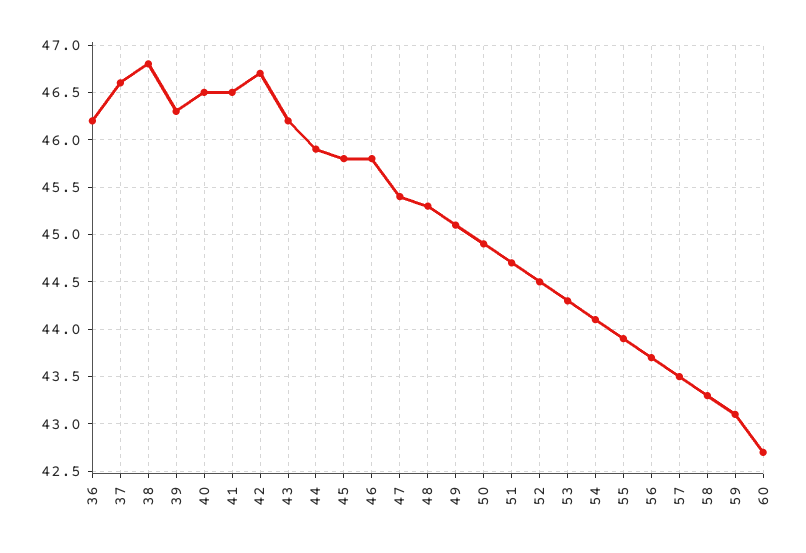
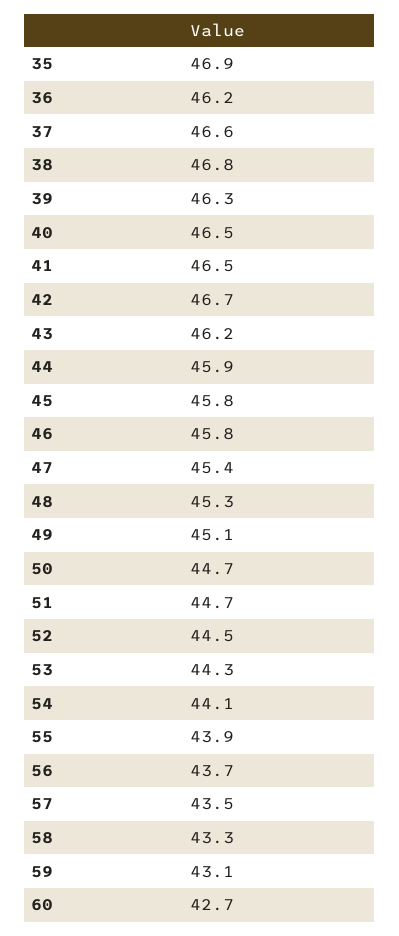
  {
    "36": 46.2,
    "37": 46.6,
    "38": 46.8,
    "39": 46.3,
    "40": 46.5,
    "41": 46.5,
    "42": 46.7,
    "43": 46.2,
    "44": 45.9,
    "45": 45.8,
    "46": 45.8,
    "47": 45.4,
    "48": 45.3,
    "49": 45.1,
-   "50": 44.9,
+   "50": 44.7,
    "51": 44.7,
    "52": 44.5,
    "53": 44.3,
    "54": 44.1,
    "55": 43.9,
    "56": 43.7,
    "57": 43.5,
    "58": 43.3,
    "59": 43.1,
-   "60": 42.7
+   "60": 42.7,
+   "35": 46.9
  }

